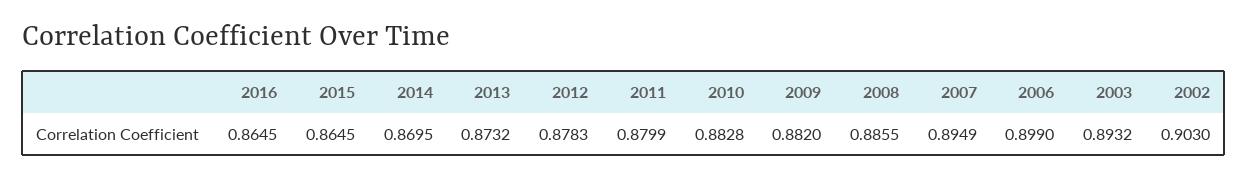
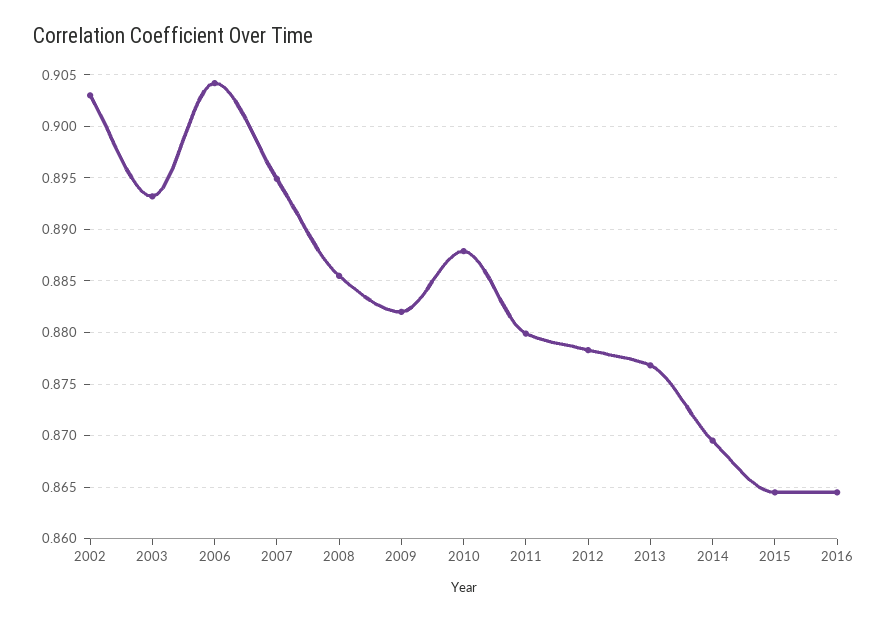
  {
    "2016": 0.8645,
    "2015": 0.8645,
    "2014": 0.8695,
-   "2013": 0.8732,
+   "2013": 0.877,
    "2012": 0.8783,
    "2011": 0.8799,
-   "2010": 0.8828,
+   "2010": 0.888,
    "2009": 0.882,
    "2008": 0.8855,
    "2007": 0.8949,
-   "2006": 0.899,
+   "2006": 0.904,
    "2003": 0.8932,
    "2002": 0.903
  }

